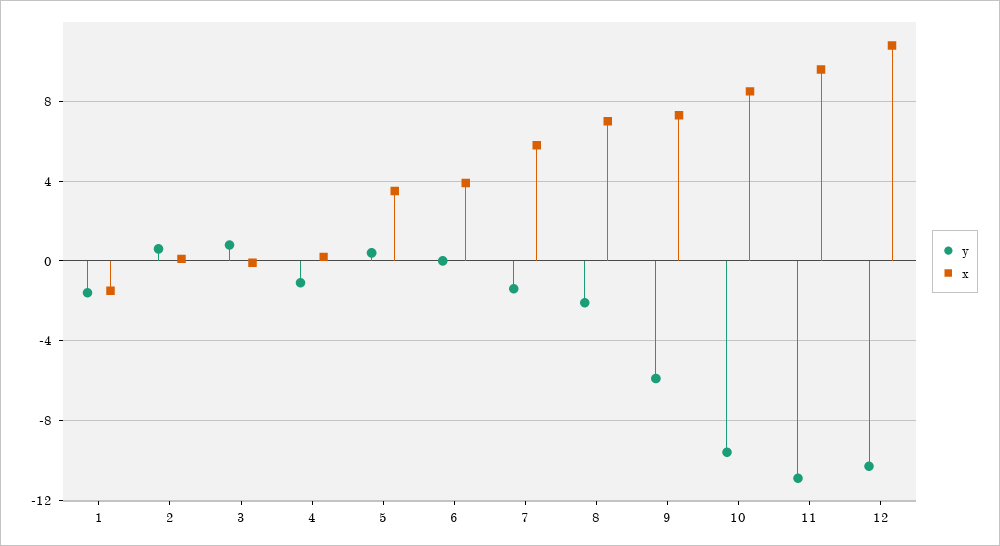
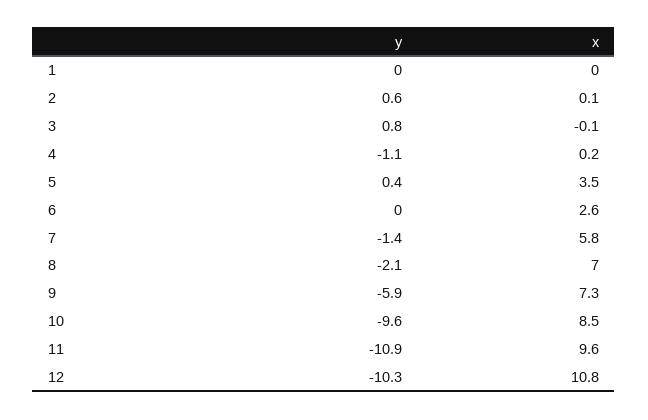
  {
    "y": {
-     "1": -1.5,
+     "1": 0,
      "2": 0.6,
      "3": 0.8,
      "4": -1.1,
      "5": 0.4,
      "6": 0,
      "7": -1.4,
      "8": -2.1,
      "9": -5.9,
      "10": -9.6,
      "11": -10.9,
      "12": -10.3
    },
    "x": {
-     "1": -1.5,
+     "1": 0,
      "2": 0.1,
      "3": -0.1,
      "4": 0.2,
      "5": 3.5,
-     "6": 4,
+     "6": 2.6,
      "7": 5.8,
      "8": 7,
      "9": 7.3,
      "10": 8.5,
      "11": 9.6,
      "12": 10.8
    }
  }

